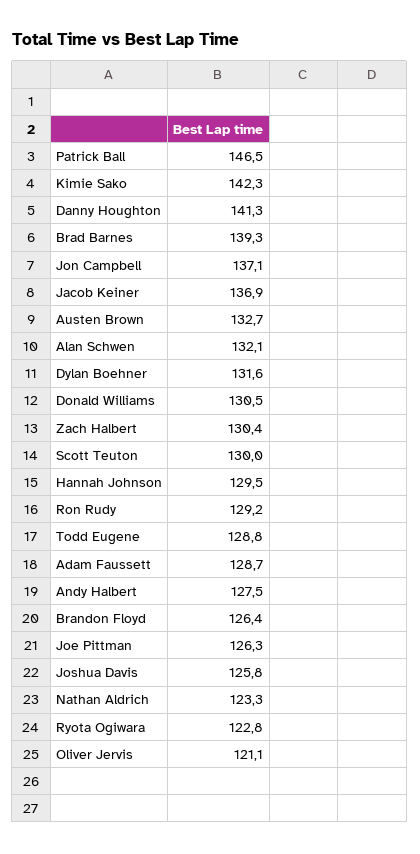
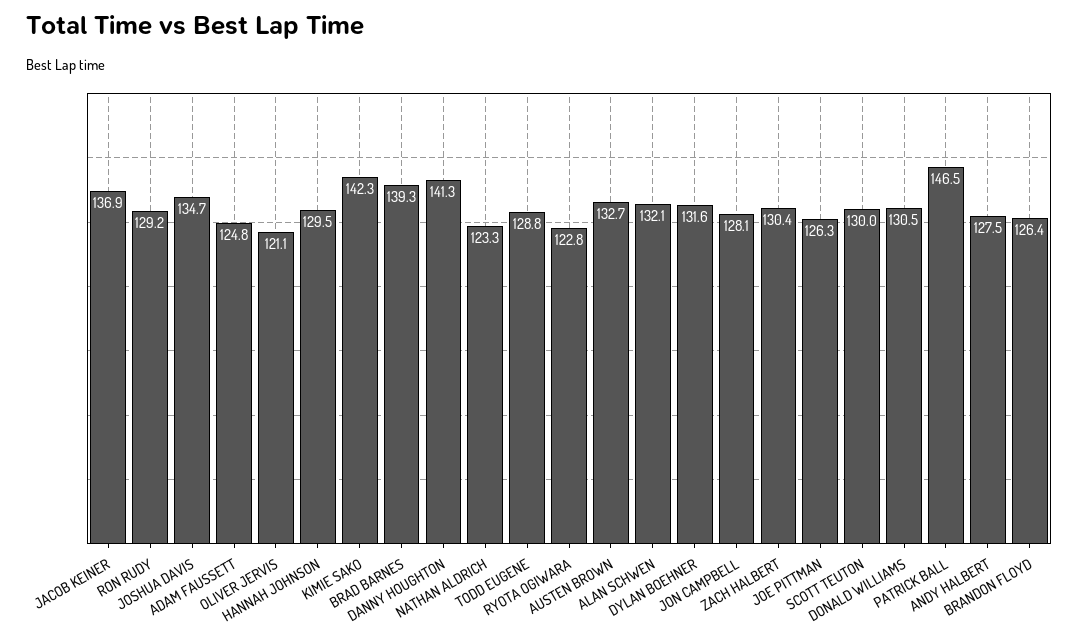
  {
    "Patrick Ball": 146.5,
    "Kimie Sako": 142.3,
    "Danny Houghton": 141.3,
    "Brad Barnes": 139.3,
-   "Jon Campbell": 137.1,
+   "Jon Campbell": 128.1,
    "Jacob Keiner": 136.9,
    "Austen Brown": 132.7,
    "Alan Schwen": 132.1,
    "Dylan Boehner": 131.6,
    "Donald Williams": 130.5,
    "Zach Halbert": 130.4,
    "Scott Teuton": 130,
    "Hannah Johnson": 129.5,
    "Ron Rudy": 129.2,
    "Todd Eugene": 128.8,
-   "Adam Faussett": 128.7,
+   "Adam Faussett": 124.8,
    "Andy Halbert": 127.5,
    "Brandon Floyd": 126.4,
    "Joe Pittman": 126.3,
-   "Joshua Davis": 125.8,
+   "Joshua Davis": 134.7,
    "Nathan Aldrich": 123.3,
    "Ryota Ogiwara": 122.8,
    "Oliver Jervis": 121.1
  }

